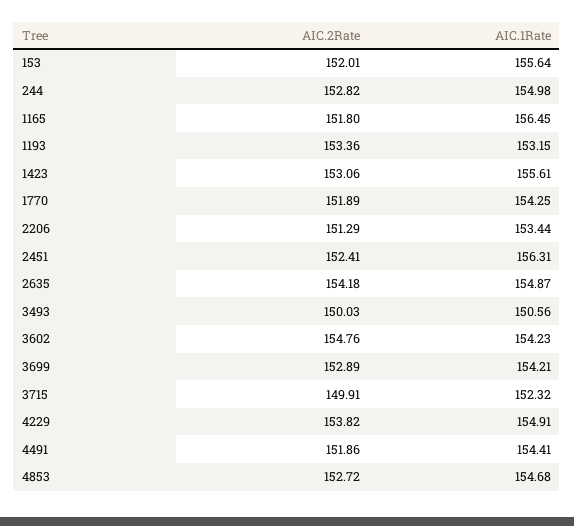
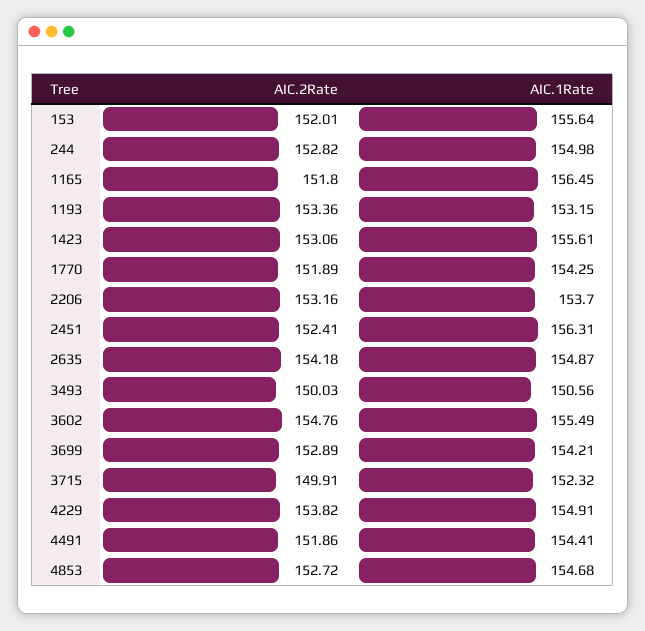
  {
    "AIC.2Rate": {
      "153": 152.01,
      "244": 152.82,
      "1165": 151.8,
      "1193": 153.36,
      "1423": 153.06,
      "1770": 151.89,
-     "2206": 151.29,
+     "2206": 153.16,
      "2451": 152.41,
      "2635": 154.18,
      "3493": 150.03,
      "3602": 154.76,
      "3699": 152.89,
      "3715": 149.91,
      "4229": 153.82,
      "4491": 151.86,
      "4853": 152.72
    },
    "AIC.1Rate": {
      "153": 155.64,
      "244": 154.98,
      "1165": 156.45,
      "1193": 153.15,
      "1423": 155.61,
      "1770": 154.25,
-     "2206": 153.44,
+     "2206": 153.7,
      "2451": 156.31,
      "2635": 154.87,
      "3493": 150.56,
-     "3602": 154.23,
+     "3602": 155.49,
      "3699": 154.21,
      "3715": 152.32,
      "4229": 154.91,
      "4491": 154.41,
      "4853": 154.68
    }
  }

